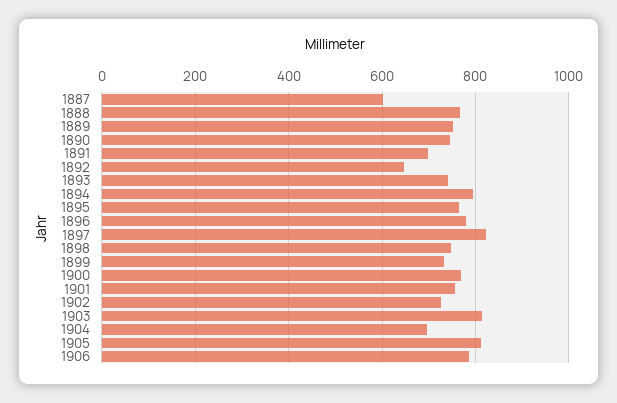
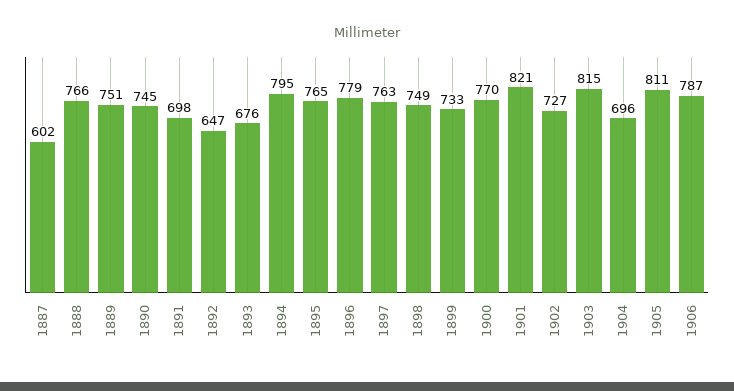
  {
    "1887": 602,
    "1888": 766,
    "1889": 751,
    "1890": 745,
    "1891": 698,
    "1892": 647,
-   "1893": 740,
+   "1893": 676,
    "1894": 795,
    "1895": 765,
    "1896": 779,
-   "1897": 820,
+   "1897": 763,
    "1898": 749,
    "1899": 733,
    "1900": 770,
-   "1901": 760,
+   "1901": 821,
    "1902": 727,
    "1903": 815,
    "1904": 696,
    "1905": 811,
    "1906": 787
  }

